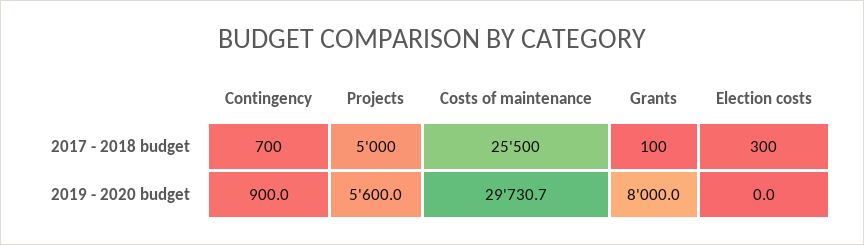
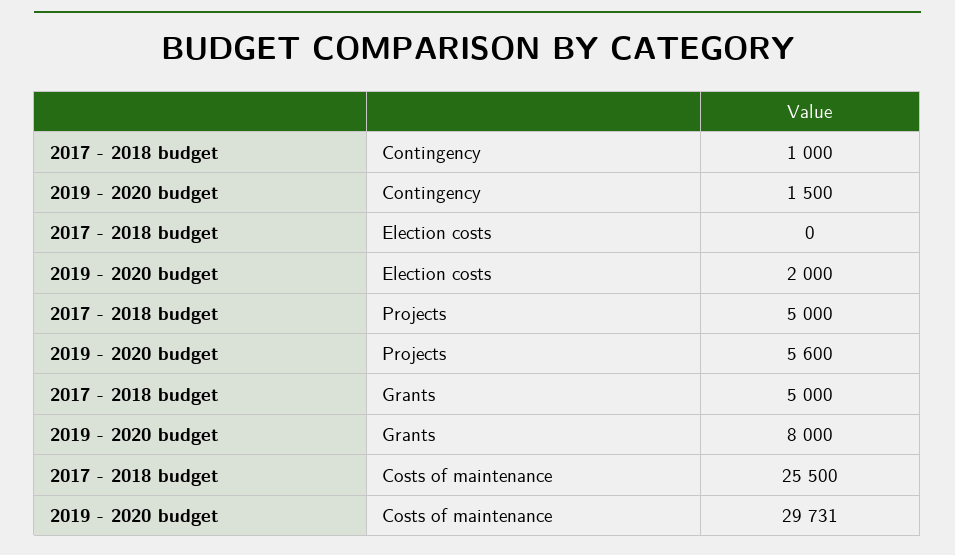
  {
    "Contingency": {
-     "2017 - 2018 budget": 700,
+     "2017 - 2018 budget": 1000,
-     "2019 - 2020 budget": 900
+     "2019 - 2020 budget": 1500
    },
    "Projects": {
      "2017 - 2018 budget": 5000,
      "2019 - 2020 budget": 5600
    },
    "Costs of maintenance": {
      "2017 - 2018 budget": 25500,
      "2019 - 2020 budget": 29730.7
    },
    "Grants": {
-     "2017 - 2018 budget": 100,
+     "2017 - 2018 budget": 5000,
      "2019 - 2020 budget": 8000
    },
    "Election costs": {
-     "2017 - 2018 budget": 300,
+     "2017 - 2018 budget": 0,
-     "2019 - 2020 budget": 0
+     "2019 - 2020 budget": 2000
    }
  }

